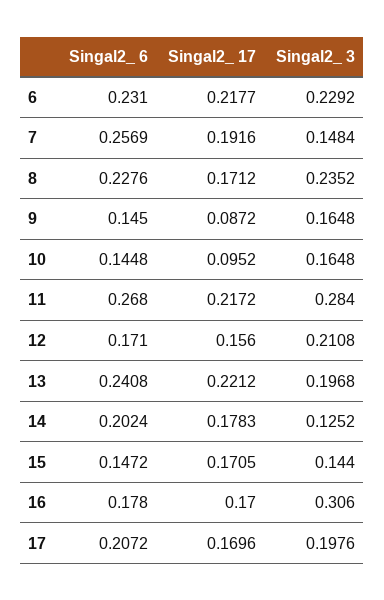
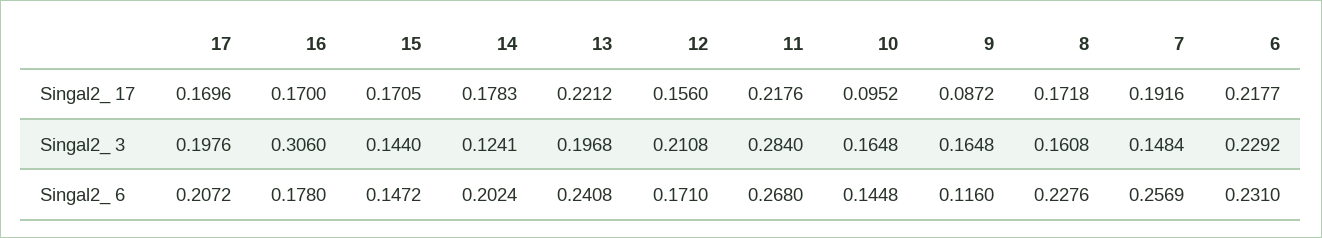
  {
    "Singal2_ 6": {
      "6": 0.231,
      "7": 0.2569,
      "8": 0.2276,
-     "9": 0.145,
+     "9": 0.116,
      "10": 0.1448,
      "11": 0.268,
      "12": 0.171,
      "13": 0.2408,
      "14": 0.2024,
      "15": 0.1472,
      "16": 0.178,
      "17": 0.2072
    },
    "Singal2_ 17": {
      "6": 0.2177,
      "7": 0.1916,
-     "8": 0.1712,
+     "8": 0.1718,
      "9": 0.0872,
      "10": 0.0952,
-     "11": 0.2172,
+     "11": 0.2176,
      "12": 0.156,
      "13": 0.2212,
      "14": 0.1783,
      "15": 0.1705,
      "16": 0.17,
      "17": 0.1696
    },
    "Singal2_ 3": {
      "6": 0.2292,
      "7": 0.1484,
-     "8": 0.2352,
+     "8": 0.1608,
      "9": 0.1648,
      "10": 0.1648,
      "11": 0.284,
      "12": 0.2108,
      "13": 0.1968,
-     "14": 0.1252,
+     "14": 0.1241,
      "15": 0.144,
      "16": 0.306,
      "17": 0.1976
    }
  }

